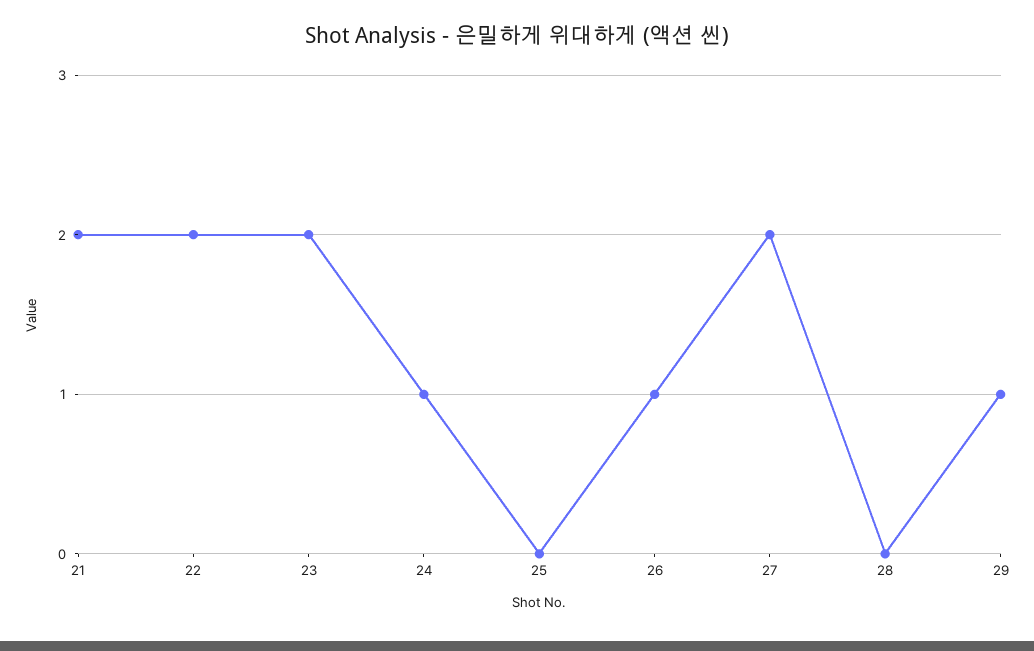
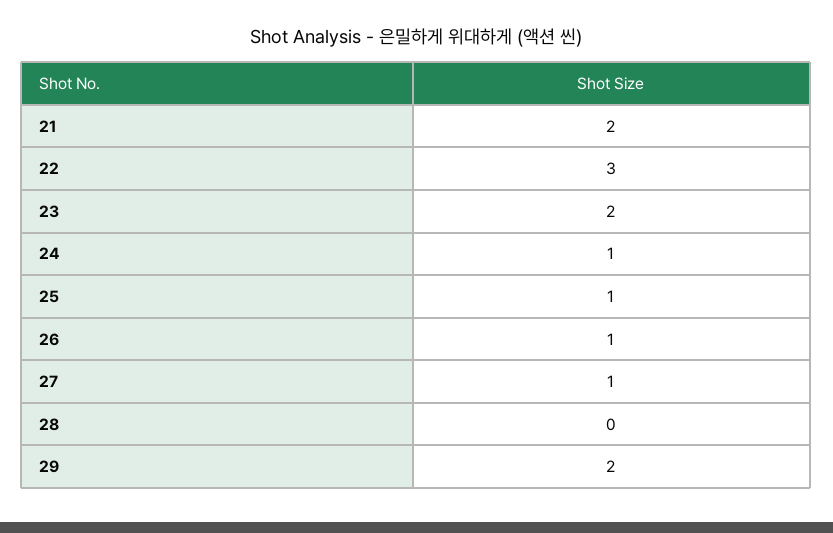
  {
    "21": 2,
-   "22": 2,
+   "22": 3,
    "23": 2,
    "24": 1,
-   "25": 0,
+   "25": 1,
    "26": 1,
-   "27": 2,
+   "27": 1,
    "28": 0,
-   "29": 1
+   "29": 2
  }

